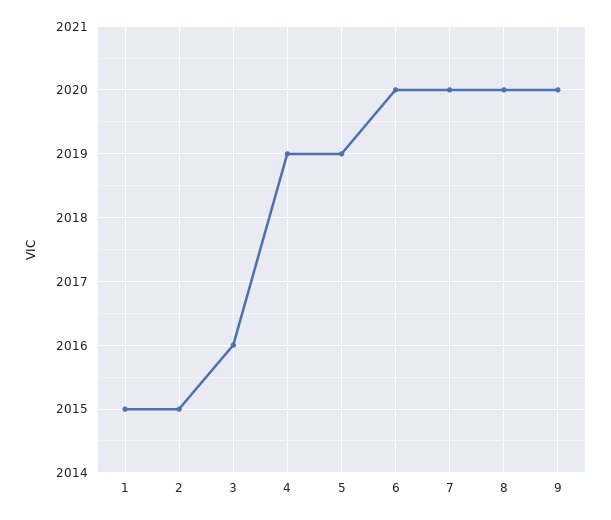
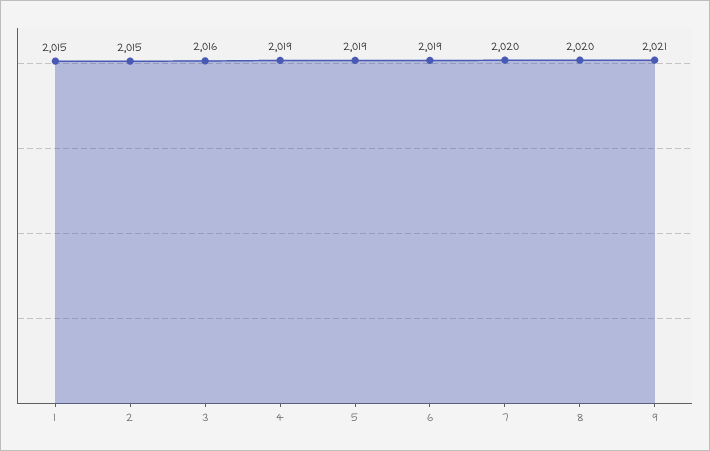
  {
    "1": 2015,
    "2": 2015,
    "3": 2016,
    "4": 2019,
    "5": 2019,
-   "6": 2020,
+   "6": 2019,
    "7": 2020,
    "8": 2020,
-   "9": 2020
+   "9": 2021
  }

